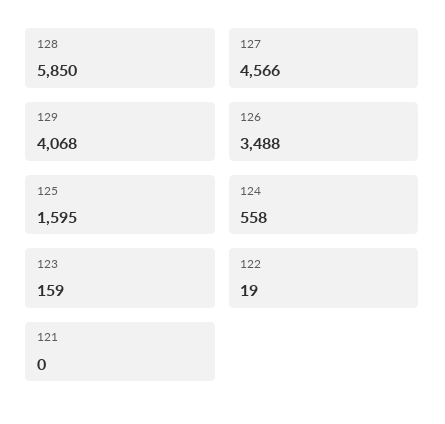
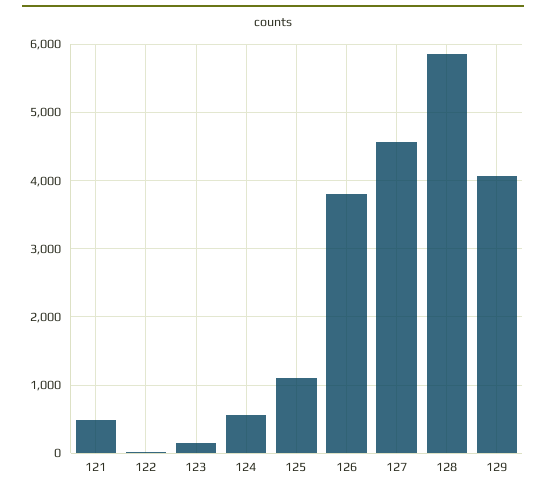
  {
    "128": 5850,
    "127": 4566,
    "129": 4068,
-   "126": 3488,
+   "126": 3800,
-   "125": 1595,
+   "125": 1100,
    "124": 558,
    "123": 159,
    "122": 19,
-   "121": 0
+   "121": 500
  }

